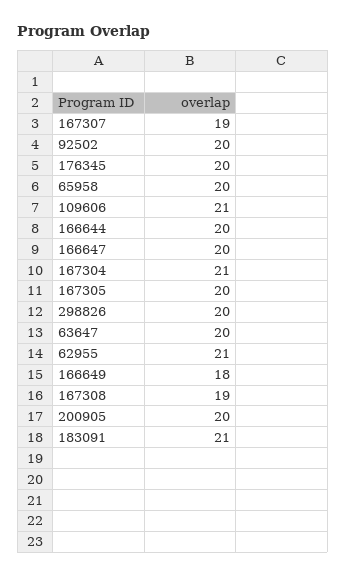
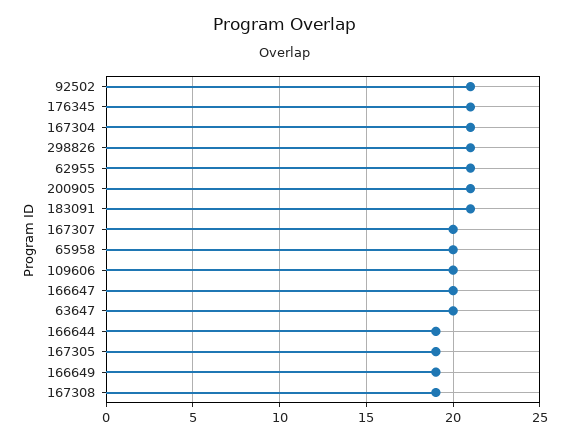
  {
-   "167307": 19,
+   "167307": 20,
-   "92502": 20,
+   "92502": 21,
-   "176345": 20,
+   "176345": 21,
    "65958": 20,
-   "109606": 21,
+   "109606": 20,
-   "166644": 20,
+   "166644": 19,
    "166647": 20,
    "167304": 21,
-   "167305": 20,
+   "167305": 19,
-   "298826": 20,
+   "298826": 21,
    "63647": 20,
    "62955": 21,
-   "166649": 18,
+   "166649": 19,
    "167308": 19,
-   "200905": 20,
+   "200905": 21,
    "183091": 21
  }

